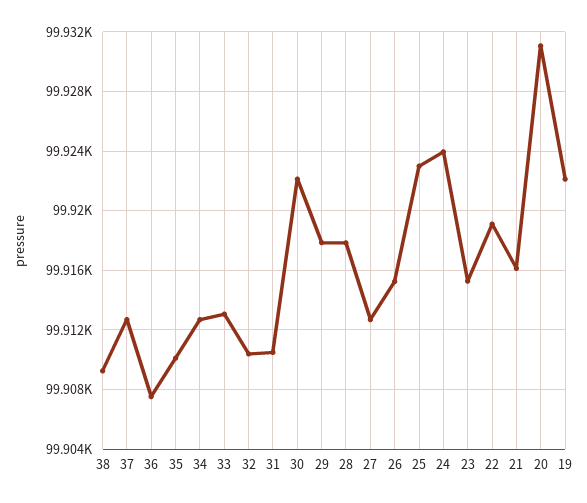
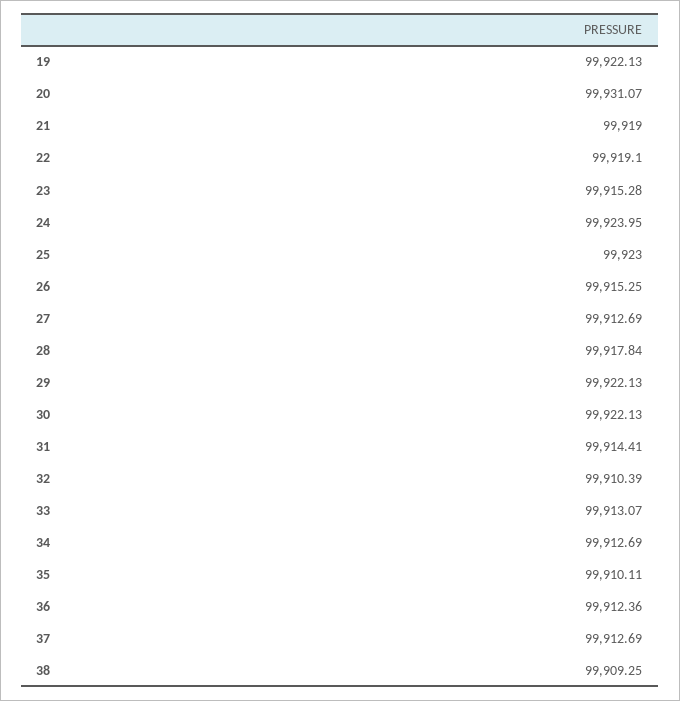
  {
    "38": 99909.25,
    "37": 99912.69,
-   "36": 99907.5,
+   "36": 99912.36,
    "35": 99910.11,
    "34": 99912.69,
    "33": 99913.07,
    "32": 99910.39,
-   "31": 99910.5,
+   "31": 99914.41,
    "30": 99922.13,
-   "29": 99918,
+   "29": 99922.13,
    "28": 99917.84,
    "27": 99912.69,
    "26": 99915.25,
    "25": 99923,
    "24": 99923.95,
    "23": 99915.28,
    "22": 99919.1,
-   "21": 99916,
+   "21": 99919,
    "20": 99931.07,
    "19": 99922.13
  }

